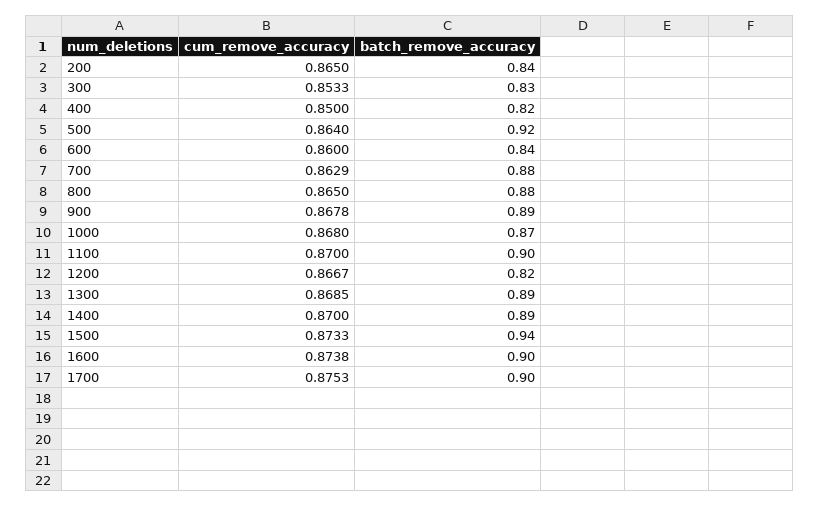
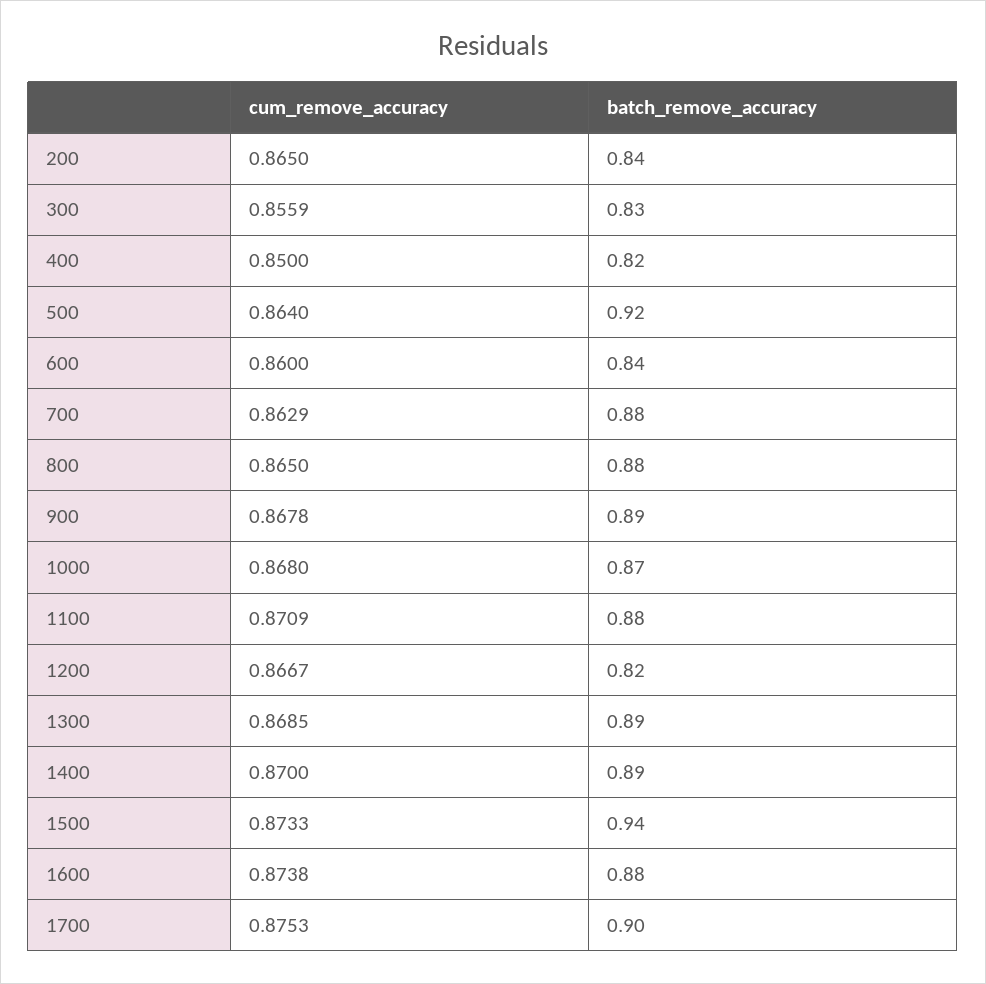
  {
    "cum_remove_accuracy": {
      "200": 0.865,
-     "300": 0.8533,
+     "300": 0.8559,
      "400": 0.85,
      "500": 0.864,
      "600": 0.86,
      "700": 0.8629,
      "800": 0.865,
      "900": 0.8678,
      "1000": 0.868,
-     "1100": 0.87,
+     "1100": 0.8709,
      "1200": 0.8667,
      "1300": 0.8685,
      "1400": 0.87,
      "1500": 0.8733,
      "1600": 0.8738,
      "1700": 0.8753
    },
    "batch_remove_accuracy": {
      "200": 0.84,
      "300": 0.83,
      "400": 0.82,
      "500": 0.92,
      "600": 0.84,
      "700": 0.88,
      "800": 0.88,
      "900": 0.89,
      "1000": 0.87,
-     "1100": 0.9,
+     "1100": 0.88,
      "1200": 0.82,
      "1300": 0.89,
      "1400": 0.89,
      "1500": 0.94,
-     "1600": 0.9,
+     "1600": 0.88,
      "1700": 0.9
    }
  }

